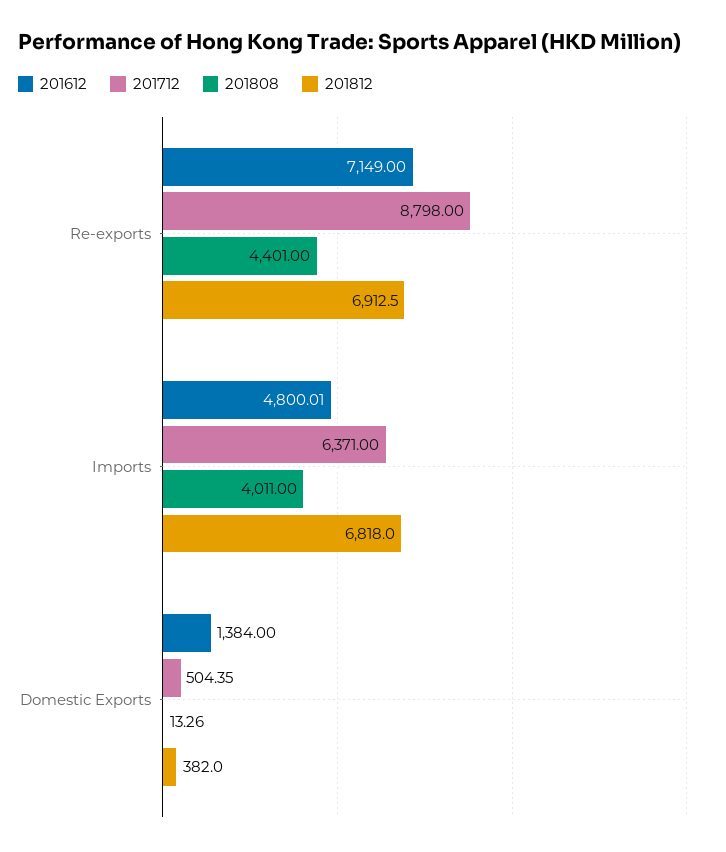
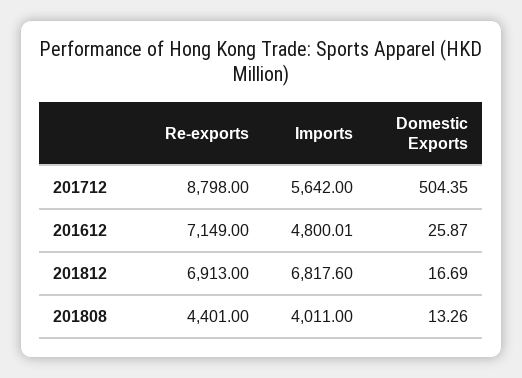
  {
    "201612": {
      "Re-exports": 7149,
      "Imports": 4800.01,
-     "Domestic Exports": 1384
+     "Domestic Exports": 25.87
    },
    "201712": {
      "Re-exports": 8798,
-     "Imports": 6371,
+     "Imports": 5642,
      "Domestic Exports": 504.35
    },
    "201808": {
      "Re-exports": 4401,
      "Imports": 4011,
      "Domestic Exports": 13.26
    },
    "201812": {
-     "Re-exports": 6912.5,
+     "Re-exports": 6913,
-     "Imports": 6818,
+     "Imports": 6817.6,
-     "Domestic Exports": 382
+     "Domestic Exports": 16.69
    }
  }

